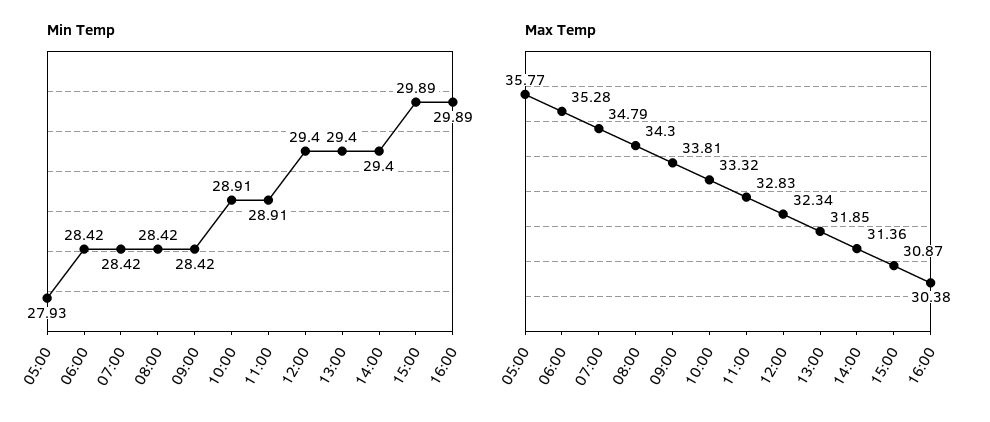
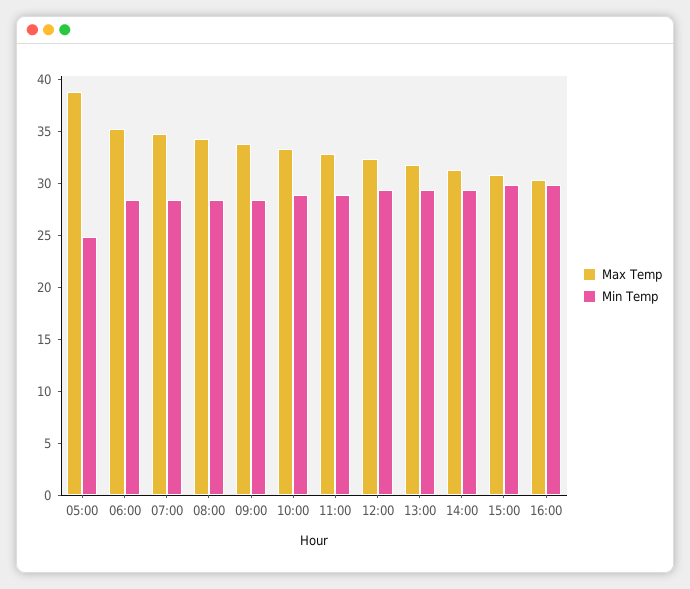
  {
    "Min Temp": {
-     "05:00": 27.93,
+     "05:00": 25,
      "06:00": 28.42,
      "07:00": 28.42,
      "08:00": 28.42,
      "09:00": 28.42,
      "10:00": 28.91,
      "11:00": 28.91,
      "12:00": 29.4,
      "13:00": 29.4,
      "14:00": 29.4,
      "15:00": 29.89,
      "16:00": 29.89
    },
    "Max Temp": {
-     "05:00": 35.77,
+     "05:00": 39,
      "06:00": 35.28,
      "07:00": 34.79,
      "08:00": 34.3,
      "09:00": 33.81,
      "10:00": 33.32,
      "11:00": 32.83,
      "12:00": 32.34,
      "13:00": 31.85,
      "14:00": 31.36,
      "15:00": 30.87,
      "16:00": 30.38
    }
  }

